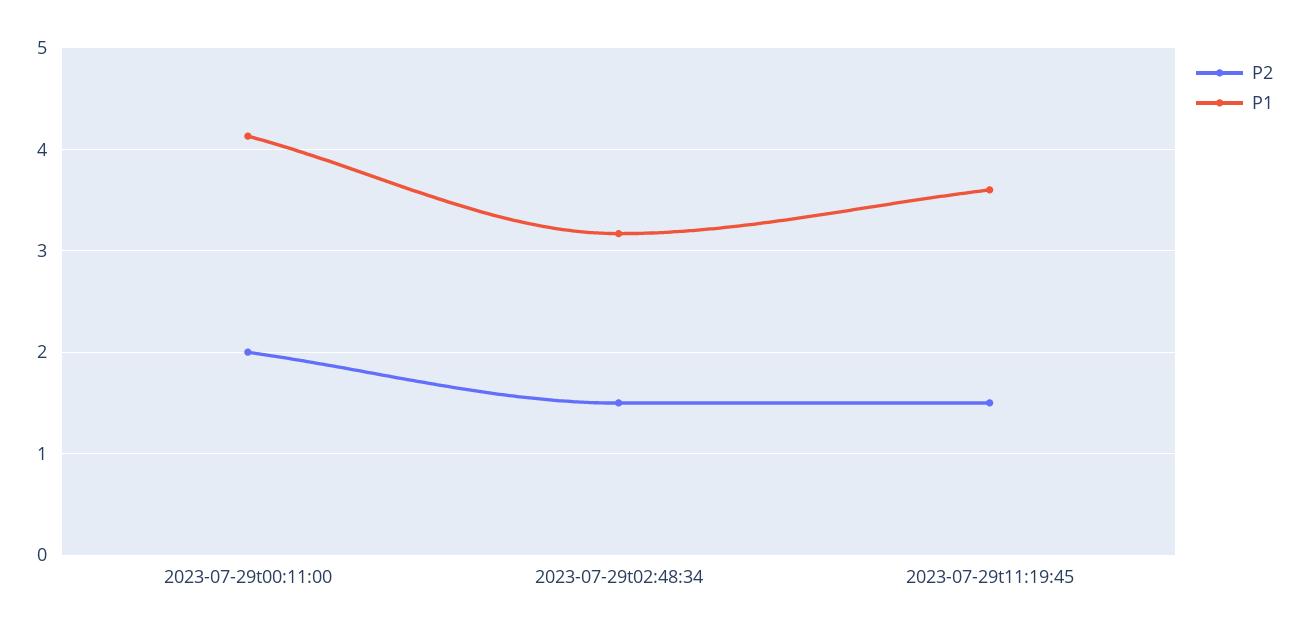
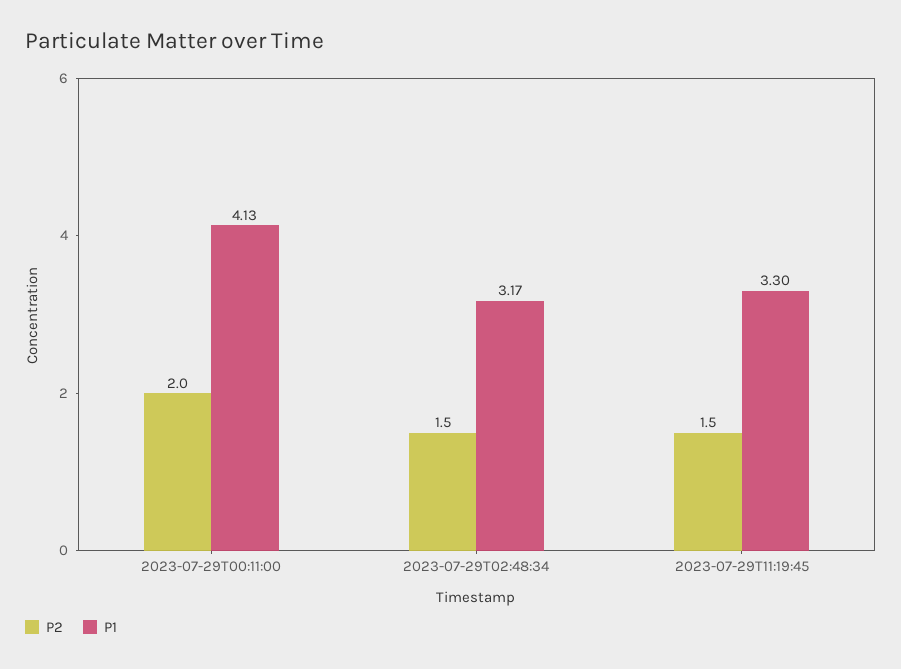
  {
    "P2": {
      "2023-07-29t00:11:00": 2,
      "2023-07-29t02:48:34": 1.5,
      "2023-07-29t11:19:45": 1.5
    },
    "P1": {
      "2023-07-29t00:11:00": 4.13,
      "2023-07-29t02:48:34": 3.17,
-     "2023-07-29t11:19:45": 3.6
+     "2023-07-29t11:19:45": 3.3
    }
  }

